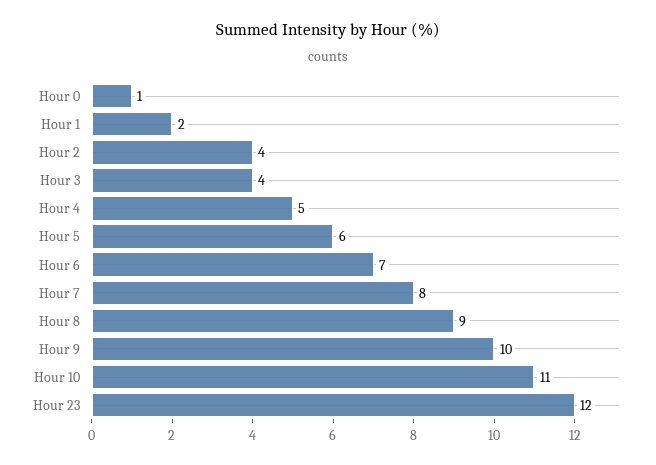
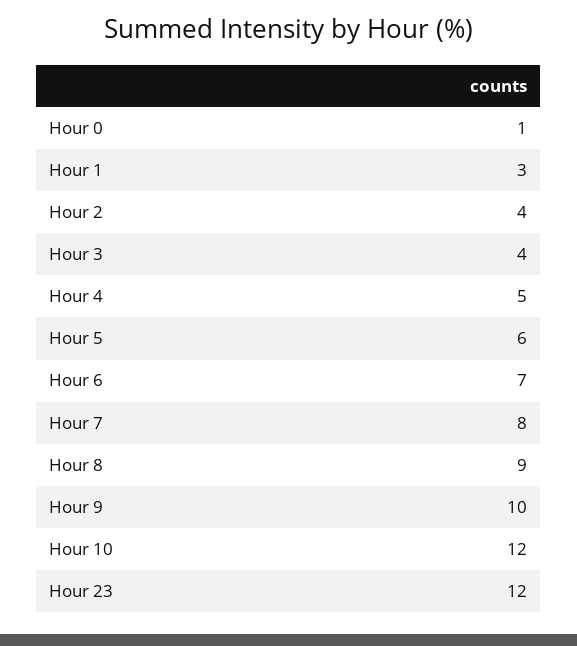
  {
    "Hour 0": 1,
-   "Hour 1": 2,
+   "Hour 1": 3,
    "Hour 2": 4,
    "Hour 3": 4,
    "Hour 4": 5,
    "Hour 5": 6,
    "Hour 6": 7,
    "Hour 7": 8,
    "Hour 8": 9,
    "Hour 9": 10,
-   "Hour 10": 11,
+   "Hour 10": 12,
    "Hour 23": 12
  }

